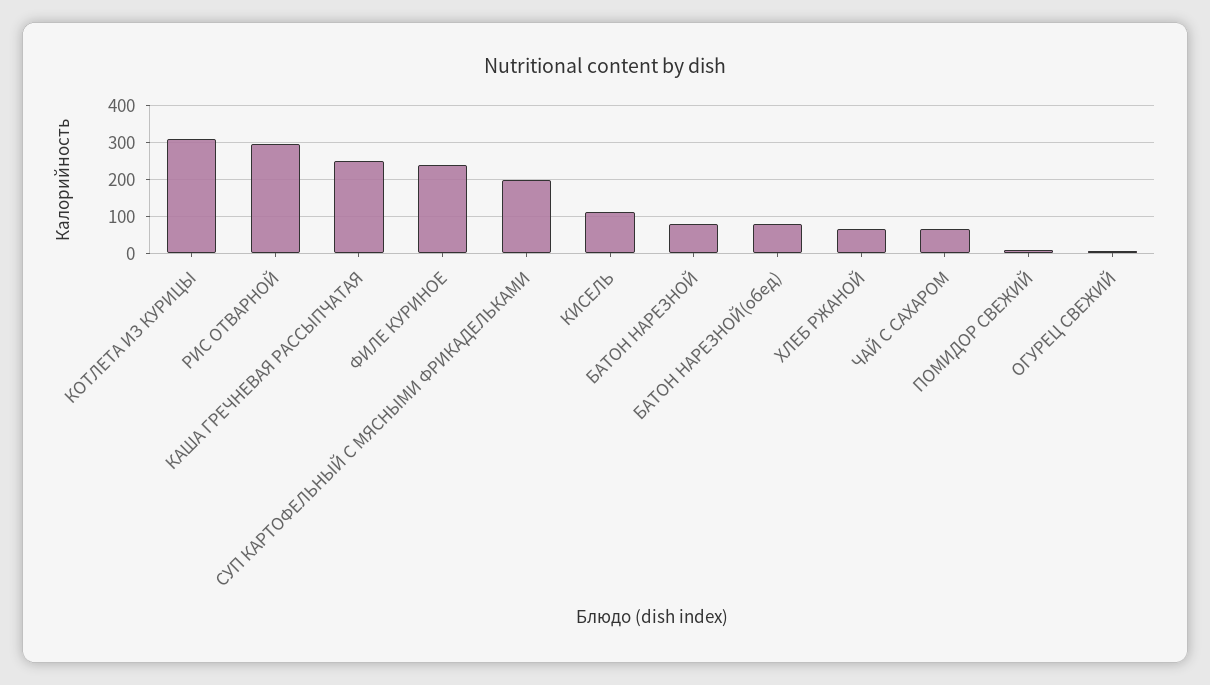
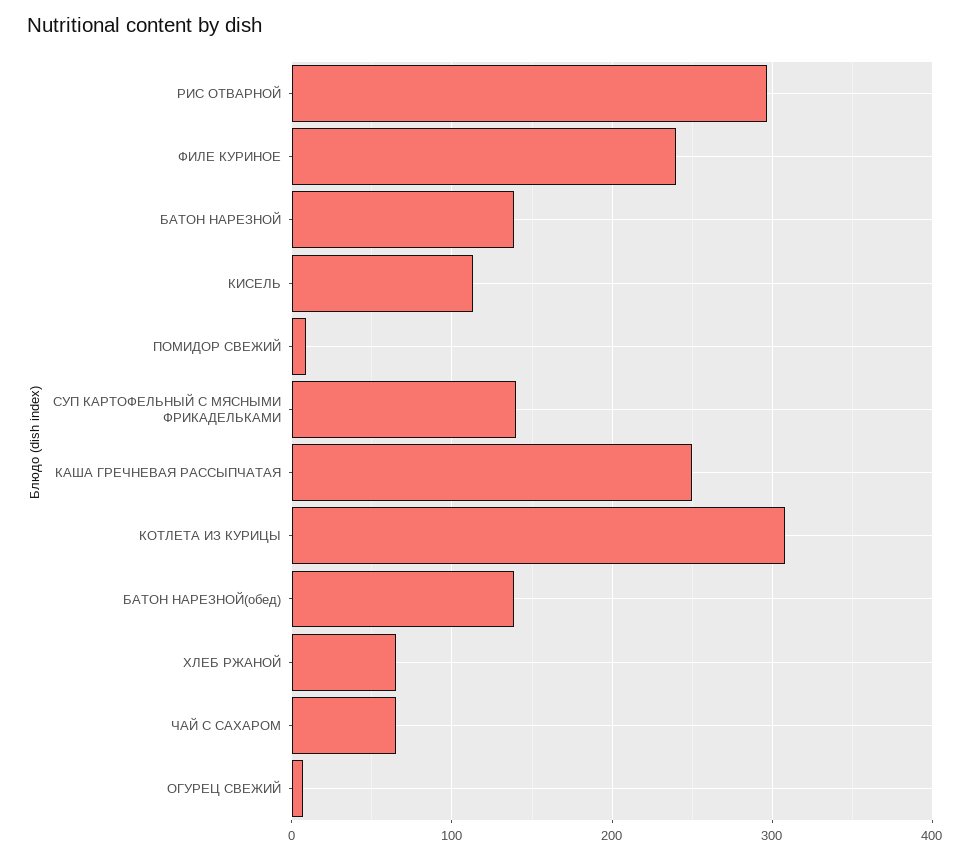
  {
    "КОТЛЕТА ИЗ КУРИЦЫ": 310,
    "РИС ОТВАРНОЙ": 300,
    "КАША ГРЕЧНЕВАЯ РАССЫПЧАТАЯ": 250,
    "ФИЛЕ КУРИНОЕ": 240,
-   "СУП КАРТОФЕЛЬНЫЙ С МЯСНЫМИ ФРИКАДЕЛЬКАМИ": 200,
+   "СУП КАРТОФЕЛЬНЫЙ С МЯСНЫМИ ФРИКАДЕЛЬКАМИ": 140,
    "КИСЕЛЬ": 110,
-   "БАТОН НАРЕЗНОЙ": 80,
+   "БАТОН НАРЕЗНОЙ": 140,
-   "БАТОН НАРЕЗНОЙ(обед)": 80,
+   "БАТОН НАРЕЗНОЙ(обед)": 140,
    "ХЛЕБ РЖАНОЙ": 70,
    "ЧАЙ С САХАРОМ": 70,
    "ПОМИДОР СВЕЖИЙ": 10,
    "ОГУРЕЦ СВЕЖИЙ": 10
  }

